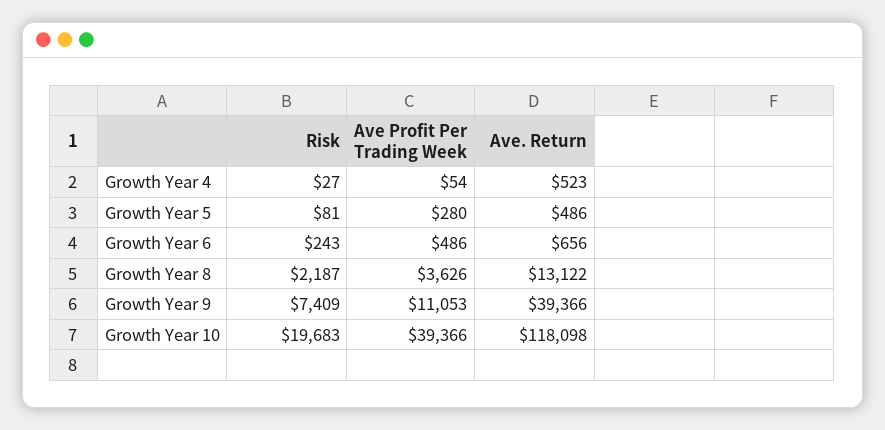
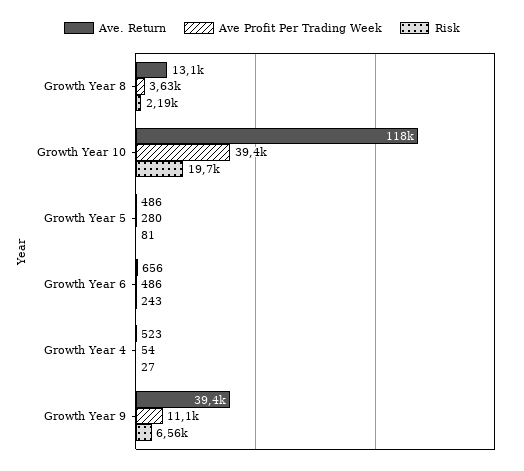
  {
    "Risk": {
      "Growth Year 4": 27,
      "Growth Year 5": 81,
      "Growth Year 6": 243,
      "Growth Year 8": 2187,
-     "Growth Year 9": 7409,
+     "Growth Year 9": 6560,
      "Growth Year 10": 19683
    },
    "Ave Profit Per Trading Week": {
      "Growth Year 4": 54,
      "Growth Year 5": 280,
      "Growth Year 6": 486,
      "Growth Year 8": 3626,
      "Growth Year 9": 11053,
      "Growth Year 10": 39366
    },
    "Ave. Return": {
      "Growth Year 4": 523,
      "Growth Year 5": 486,
      "Growth Year 6": 656,
      "Growth Year 8": 13122,
      "Growth Year 9": 39366,
      "Growth Year 10": 118098
    }
  }

